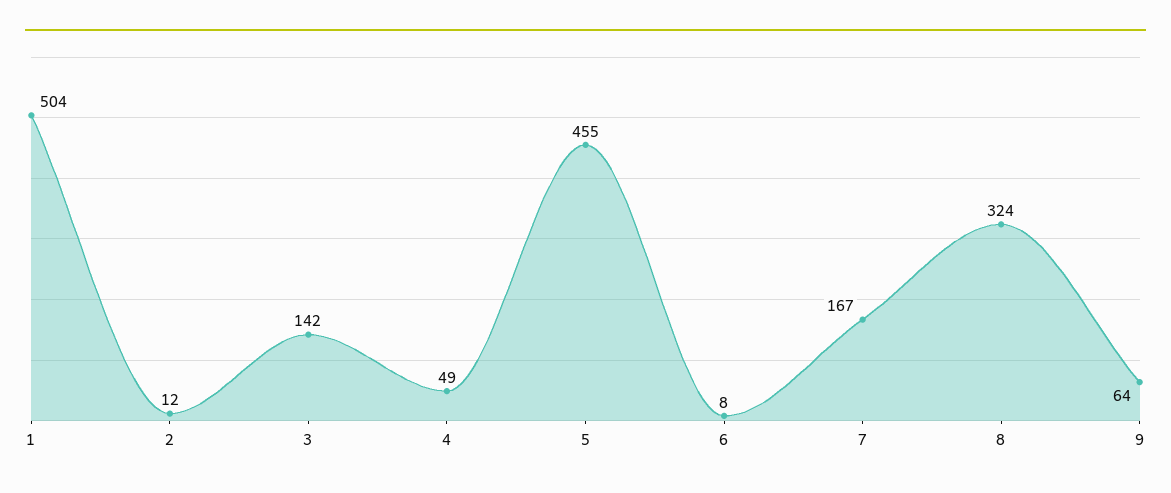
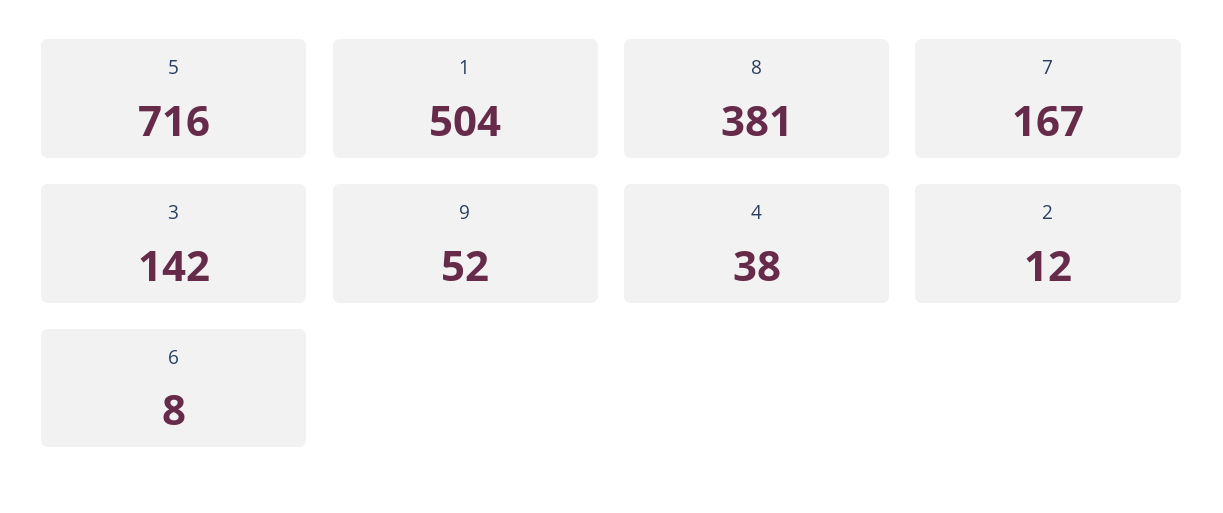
  {
    "1": 504,
    "2": 12,
    "3": 142,
-   "4": 49,
+   "4": 38,
-   "5": 455,
+   "5": 716,
    "6": 8,
    "7": 167,
-   "8": 324,
+   "8": 381,
-   "9": 64
+   "9": 52
  }

